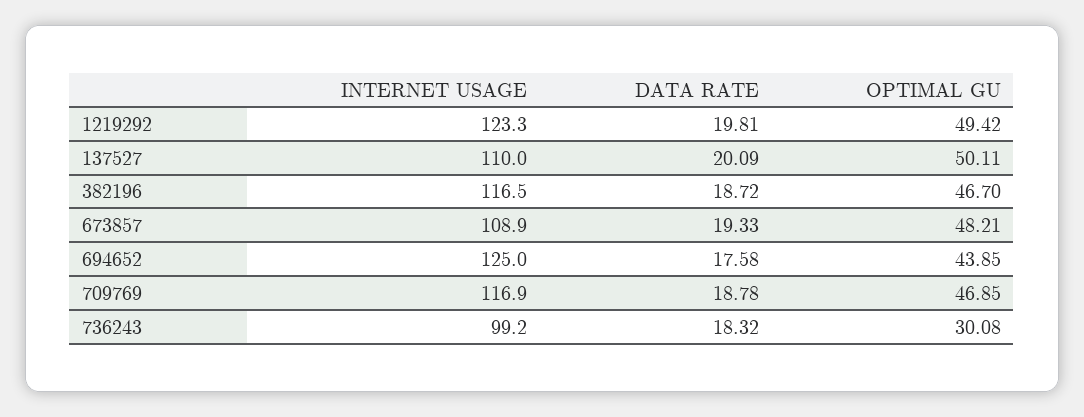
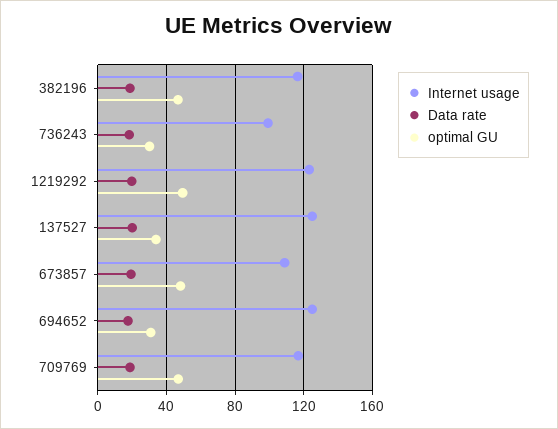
  {
    "INTERNET USAGE": {
      "1219292": 123.3,
-     "137527": 110,
+     "137527": 125,
      "382196": 116.5,
      "673857": 108.9,
      "694652": 125,
      "709769": 116.9,
      "736243": 99.2
    },
    "DATA RATE": {
      "1219292": 19.81,
      "137527": 20.09,
      "382196": 18.72,
      "673857": 19.33,
      "694652": 17.58,
      "709769": 18.78,
      "736243": 18.32
    },
    "OPTIMAL GU": {
      "1219292": 49.42,
-     "137527": 50.11,
+     "137527": 35,
      "382196": 46.7,
      "673857": 48.21,
-     "694652": 43.85,
+     "694652": 30,
      "709769": 46.85,
      "736243": 30.08
    }
  }

